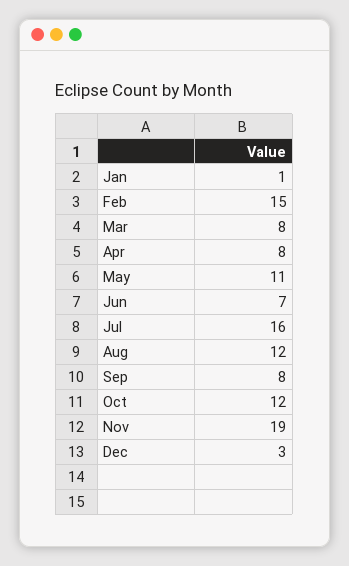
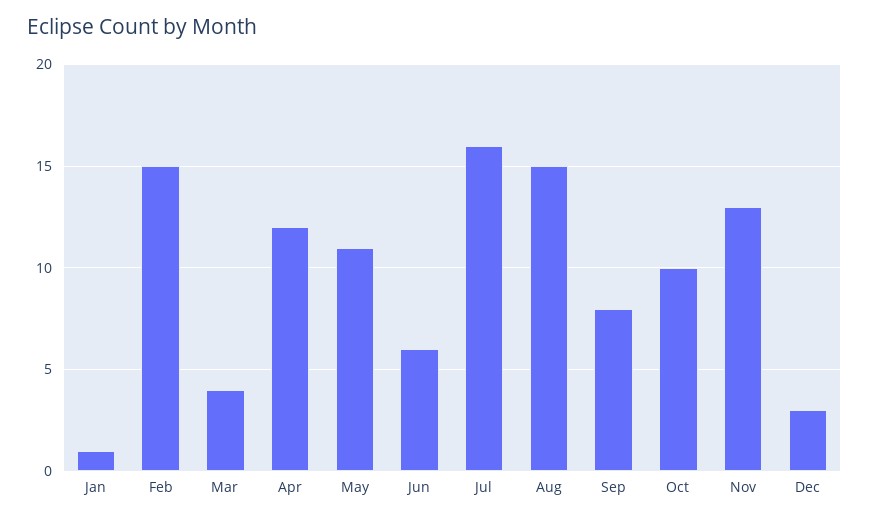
  {
    "Jan": 1,
    "Feb": 15,
-   "Mar": 8,
+   "Mar": 4,
-   "Apr": 8,
+   "Apr": 12,
    "May": 11,
-   "Jun": 7,
+   "Jun": 6,
    "Jul": 16,
-   "Aug": 12,
+   "Aug": 15,
    "Sep": 8,
-   "Oct": 12,
+   "Oct": 10,
-   "Nov": 19,
+   "Nov": 13,
    "Dec": 3
  }

